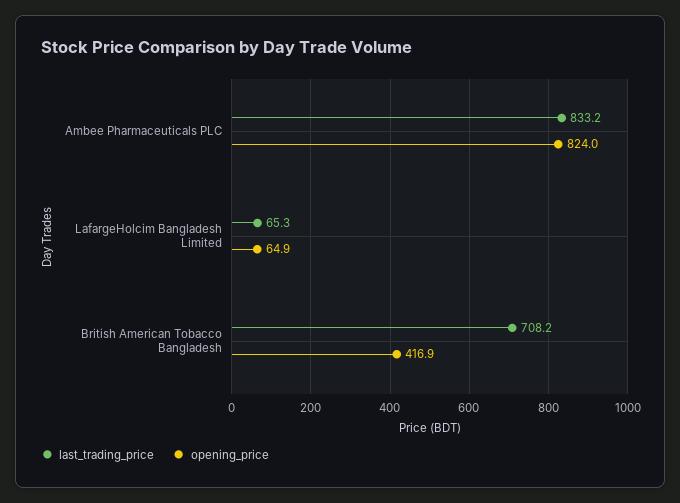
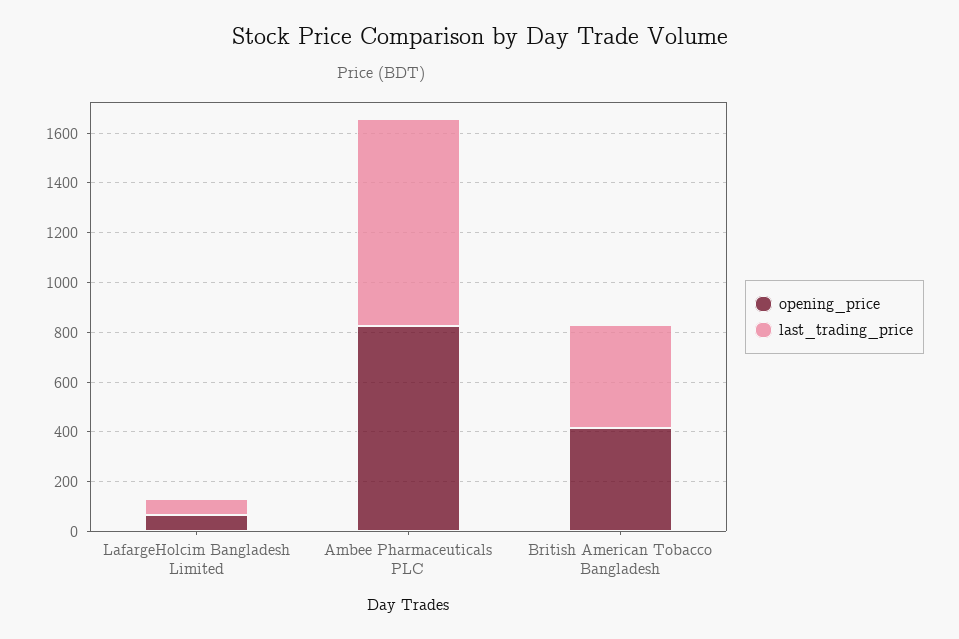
  {
    "last_trading_price": {
      "Ambee Pharmaceuticals PLC": 833.2,
      "LafargeHolcim Bangladesh Limited": 65.3,
-     "British American Tobacco Bangladesh": 708.2
+     "British American Tobacco Bangladesh": 400
    },
    "opening_price": {
      "Ambee Pharmaceuticals PLC": 824,
      "LafargeHolcim Bangladesh Limited": 64.9,
      "British American Tobacco Bangladesh": 416.9
    }
  }

